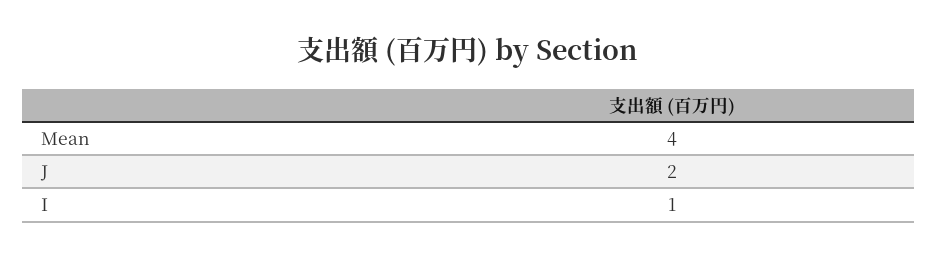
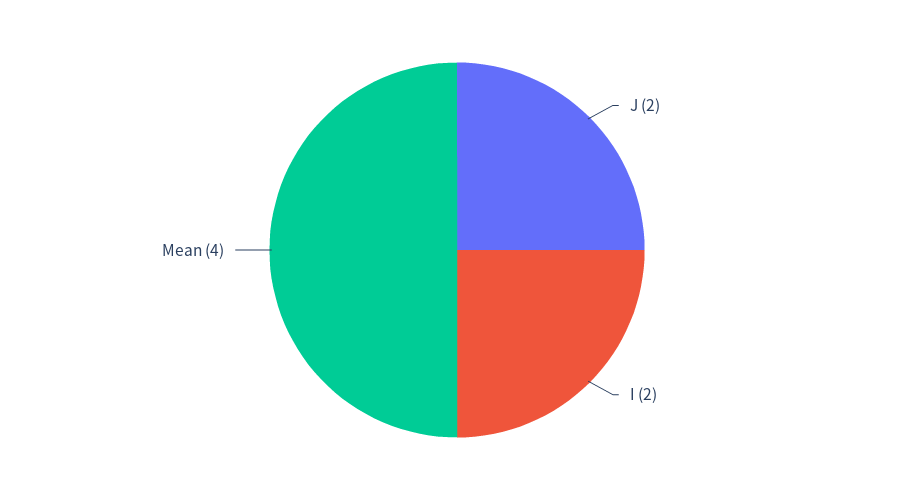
  {
    "Mean": 4,
    "J": 2,
-   "I": 1
+   "I": 2
  }

